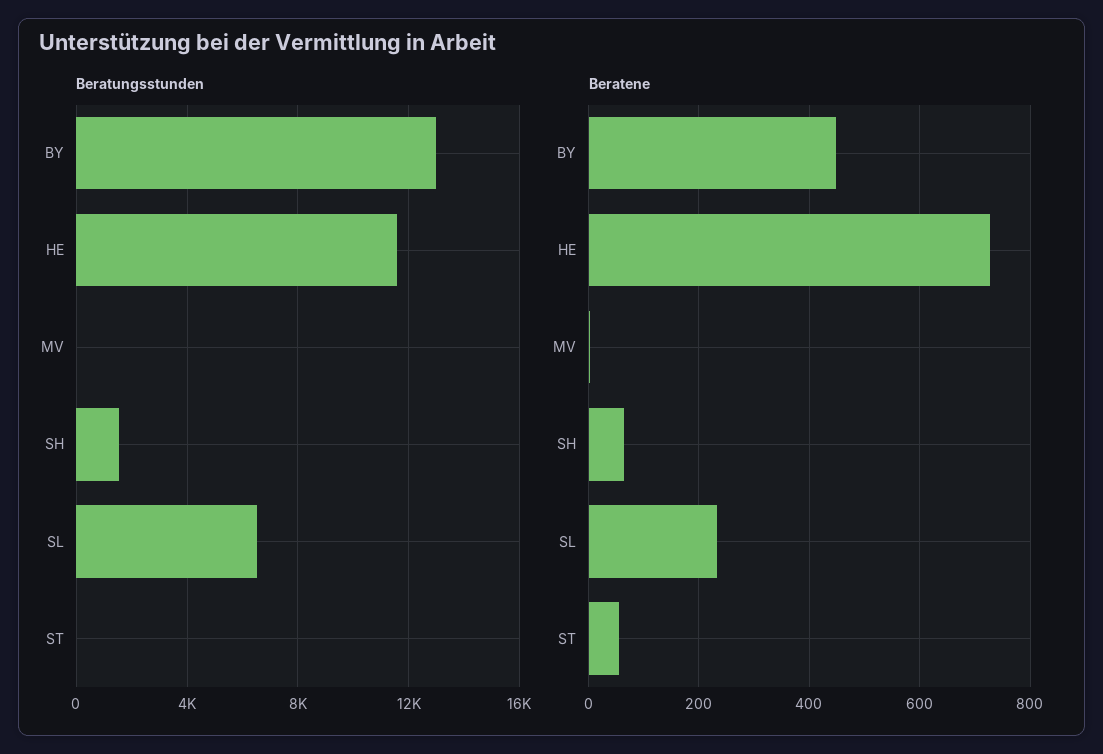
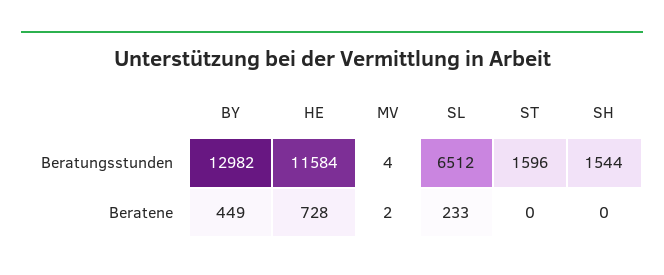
  {
    "Beratungsstunden": {
      "BY": 12982,
      "HE": 11584,
      "MV": 4,
      "SH": 1544,
      "SL": 6512,
-     "ST": 0
+     "ST": 1596
    },
    "Beratene": {
      "BY": 449,
      "HE": 728,
      "MV": 2,
-     "SH": 60,
+     "SH": 0,
      "SL": 233,
-     "ST": 60
+     "ST": 0
    }
  }

